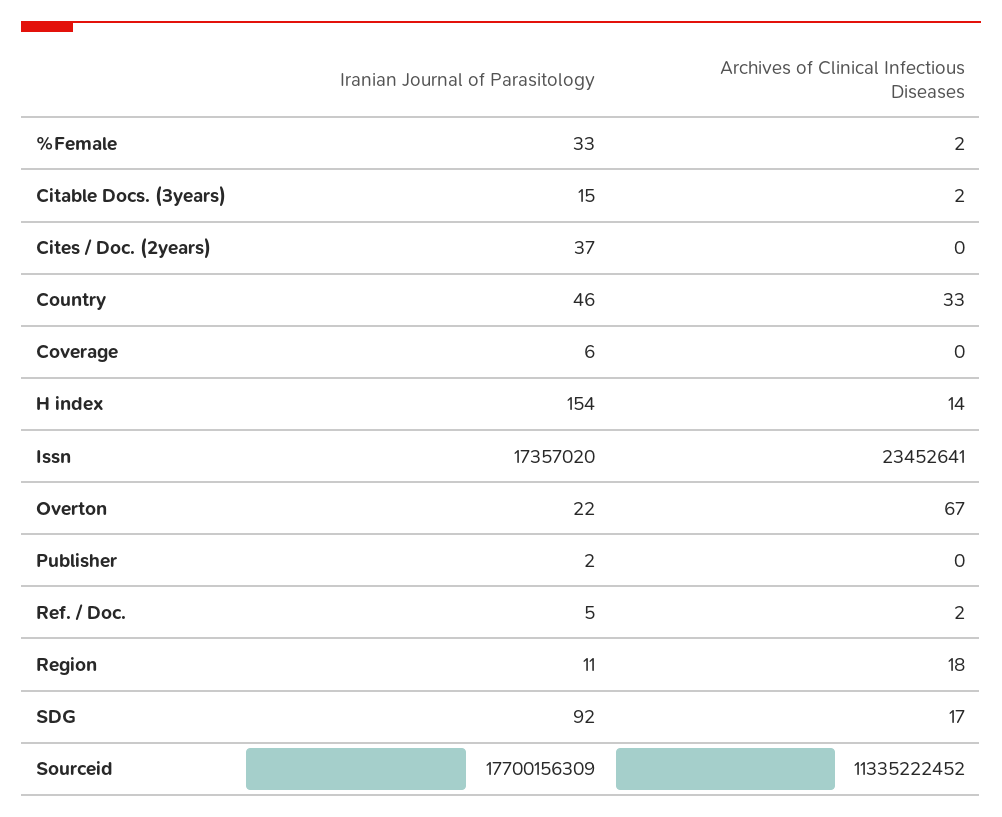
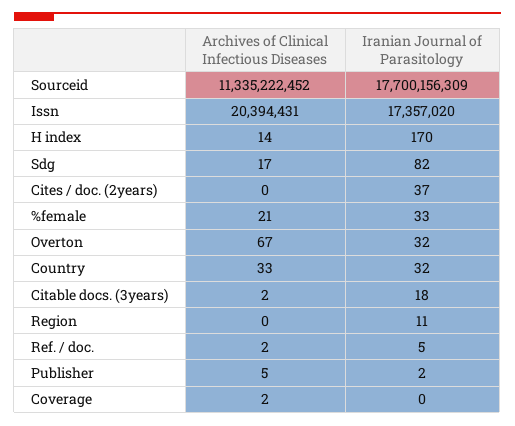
  {
    "Iranian Journal of Parasitology": {
      "%Female": 33,
-     "Citable Docs. (3years)": 15,
+     "Citable Docs. (3years)": 18,
      "Cites / Doc. (2years)": 37,
-     "Country": 46,
+     "Country": 32,
-     "Coverage": 6,
+     "Coverage": 0,
-     "H index": 154,
+     "H index": 170,
      "Issn": 17357020,
-     "Overton": 22,
+     "Overton": 32,
      "Publisher": 2,
      "Ref. / Doc.": 5,
      "Region": 11,
-     "SDG": 92,
+     "SDG": 82,
      "Sourceid": 17700156309
    },
    "Archives of Clinical Infectious Diseases": {
-     "%Female": 2,
+     "%Female": 21,
      "Citable Docs. (3years)": 2,
      "Cites / Doc. (2years)": 0,
      "Country": 33,
-     "Coverage": 0,
+     "Coverage": 2,
      "H index": 14,
-     "Issn": 23452641,
+     "Issn": 20394431,
      "Overton": 67,
-     "Publisher": 0,
+     "Publisher": 5,
      "Ref. / Doc.": 2,
-     "Region": 18,
+     "Region": 0,
      "SDG": 17,
      "Sourceid": 11335222452
    }
  }

